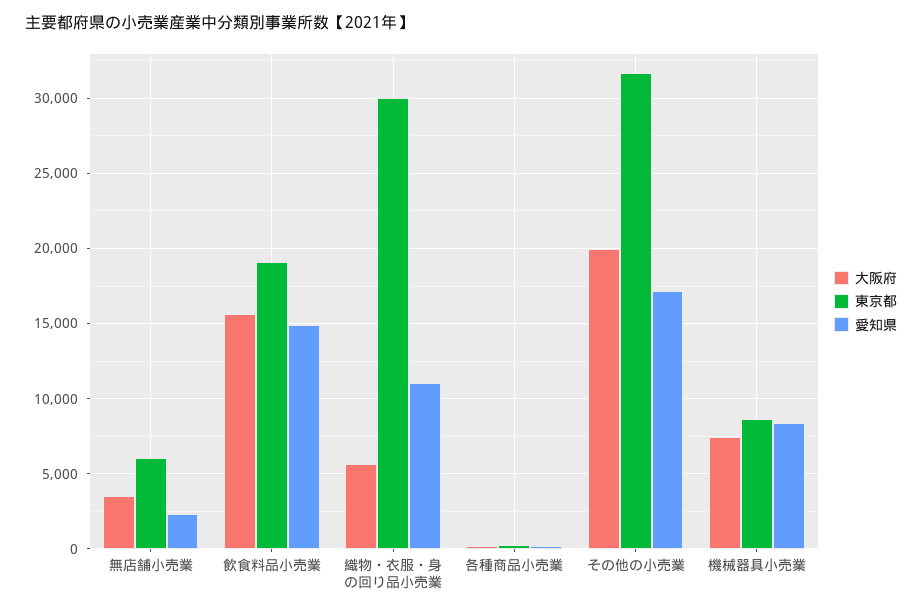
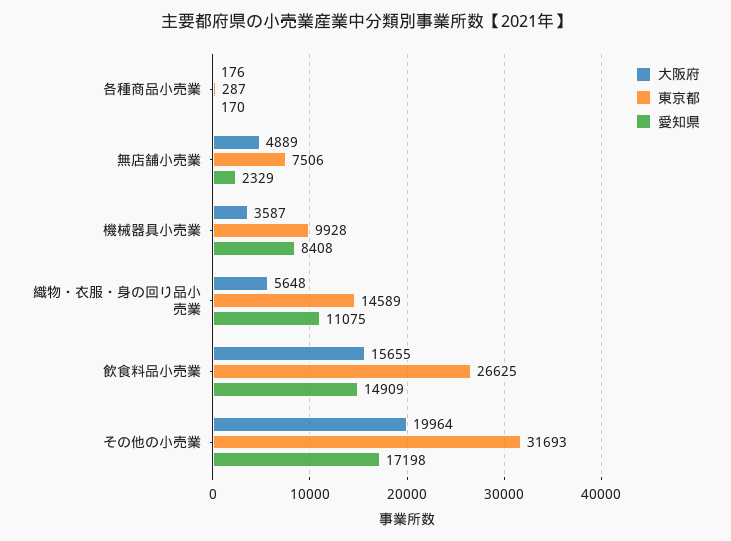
  {
    "大阪府": {
-     "無店舗小売業": 3500,
+     "無店舗小売業": 4889,
      "飲食料品小売業": 15655,
      "織物・衣服・身の回り品小売業": 5648,
      "各種商品小売業": 176,
      "その他の小売業": 19964,
-     "機械器具小売業": 7500
+     "機械器具小売業": 3587
    },
    "東京都": {
-     "無店舗小売業": 6000,
+     "無店舗小売業": 7506,
-     "飲食料品小売業": 19000,
+     "飲食料品小売業": 26625,
-     "織物・衣服・身の回り品小売業": 30000,
+     "織物・衣服・身の回り品小売業": 14589,
      "各種商品小売業": 287,
      "その他の小売業": 31693,
-     "機械器具小売業": 8500
+     "機械器具小売業": 9928
    },
    "愛知県": {
      "無店舗小売業": 2329,
      "飲食料品小売業": 14909,
      "織物・衣服・身の回り品小売業": 11075,
      "各種商品小売業": 170,
      "その他の小売業": 17198,
      "機械器具小売業": 8408
    }
  }

